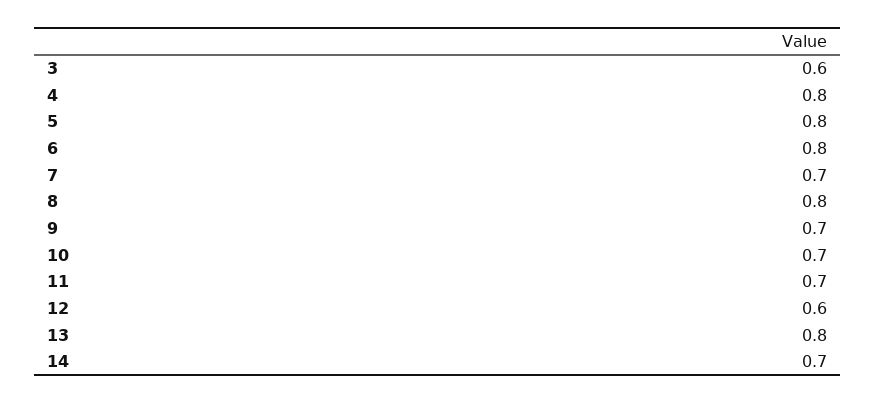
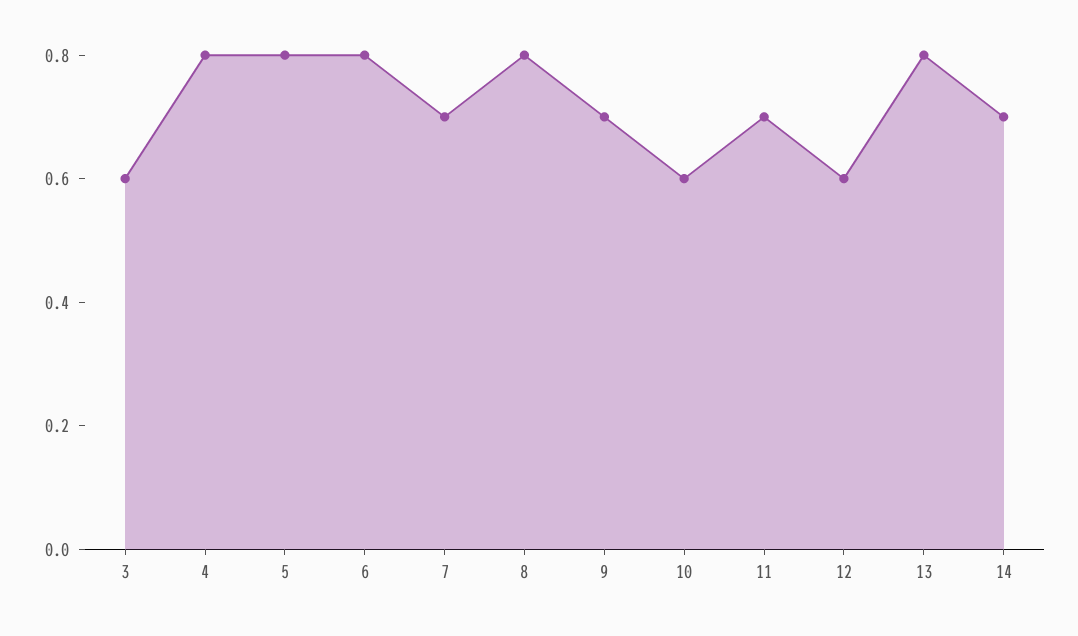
  {
    "3": 0.6,
    "4": 0.8,
    "5": 0.8,
    "6": 0.8,
    "7": 0.7,
    "8": 0.8,
    "9": 0.7,
-   "10": 0.7,
+   "10": 0.6,
    "11": 0.7,
    "12": 0.6,
    "13": 0.8,
    "14": 0.7
  }

